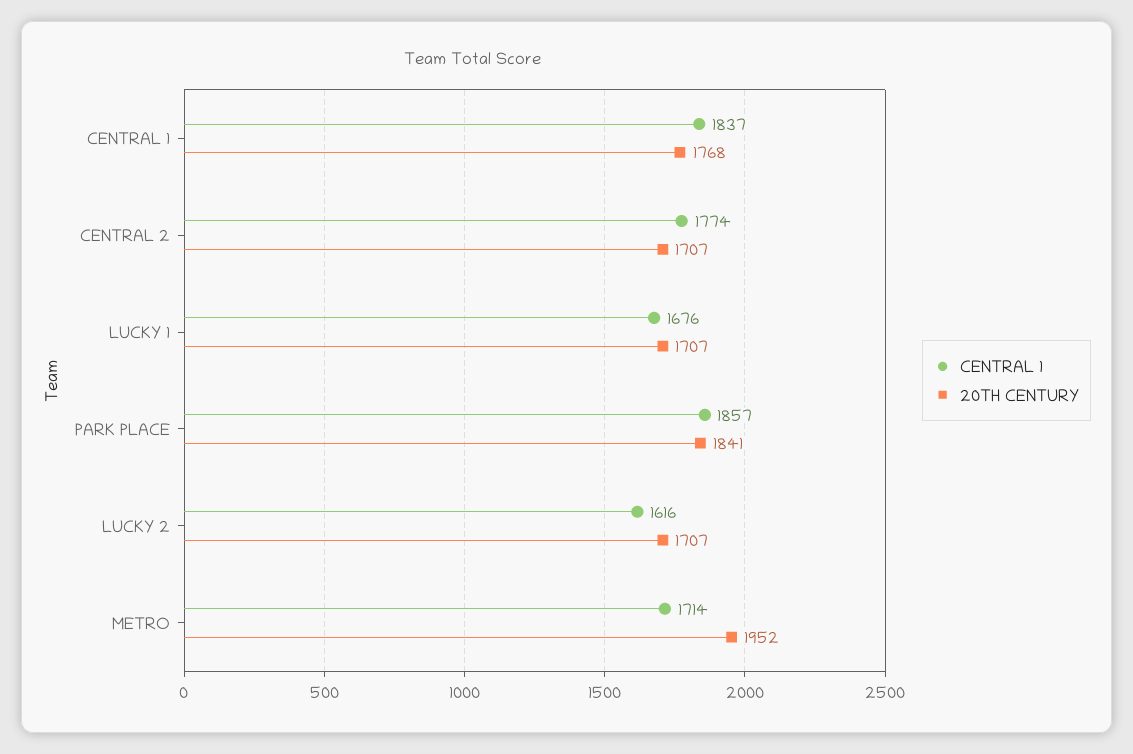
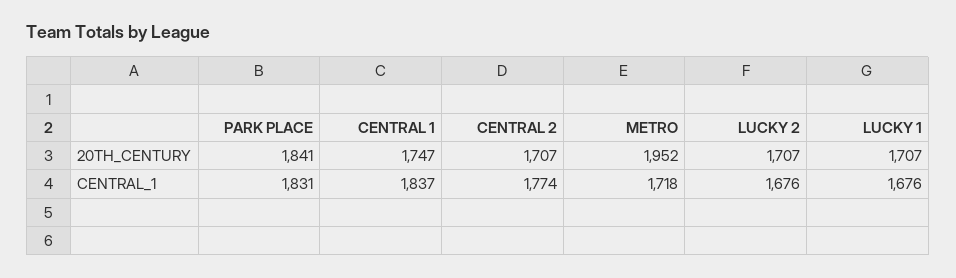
  {
    "CENTRAL 1": {
      "CENTRAL 1": 1837,
      "CENTRAL 2": 1774,
      "LUCKY 1": 1676,
-     "PARK PLACE": 1857,
+     "PARK PLACE": 1831,
-     "LUCKY 2": 1616,
+     "LUCKY 2": 1676,
-     "METRO": 1714
+     "METRO": 1718
    },
    "20TH CENTURY": {
-     "CENTRAL 1": 1768,
+     "CENTRAL 1": 1747,
      "CENTRAL 2": 1707,
      "LUCKY 1": 1707,
      "PARK PLACE": 1841,
      "LUCKY 2": 1707,
      "METRO": 1952
    }
  }

